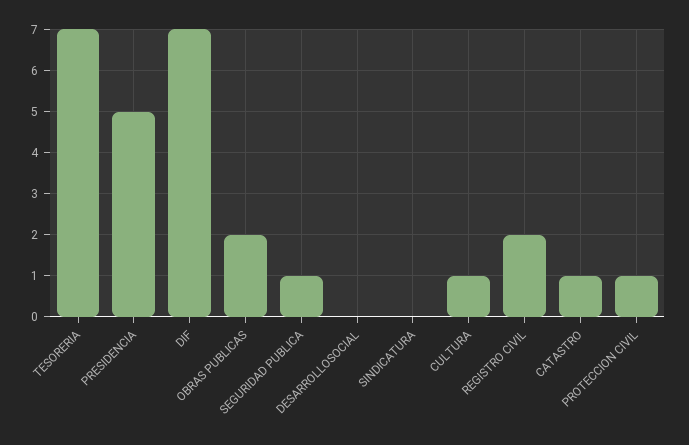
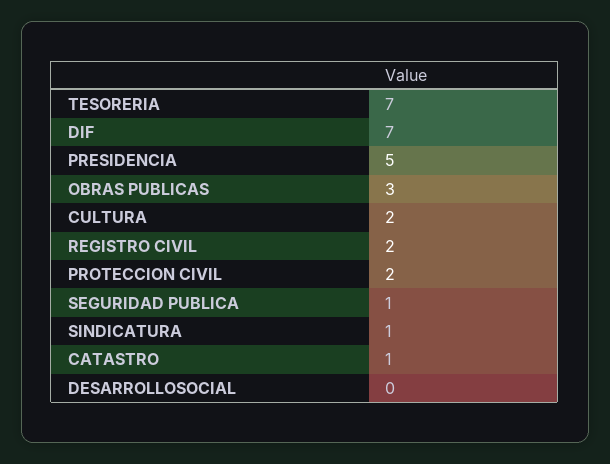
  {
    "TESORERIA": 7,
    "PRESIDENCIA": 5,
    "DIF": 7,
-   "OBRAS PUBLICAS": 2,
+   "OBRAS PUBLICAS": 3,
    "SEGURIDAD PUBLICA": 1,
    "DESARROLLOSOCIAL": 0,
-   "SINDICATURA": 0,
+   "SINDICATURA": 1,
-   "CULTURA": 1,
+   "CULTURA": 2,
    "REGISTRO CIVIL": 2,
    "CATASTRO": 1,
-   "PROTECCION CIVIL": 1
+   "PROTECCION CIVIL": 2
  }

